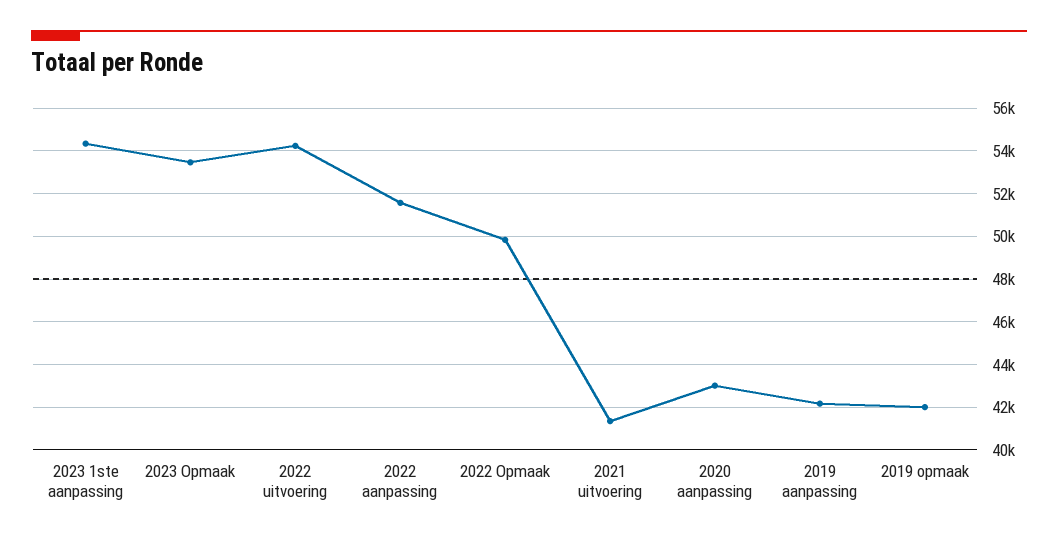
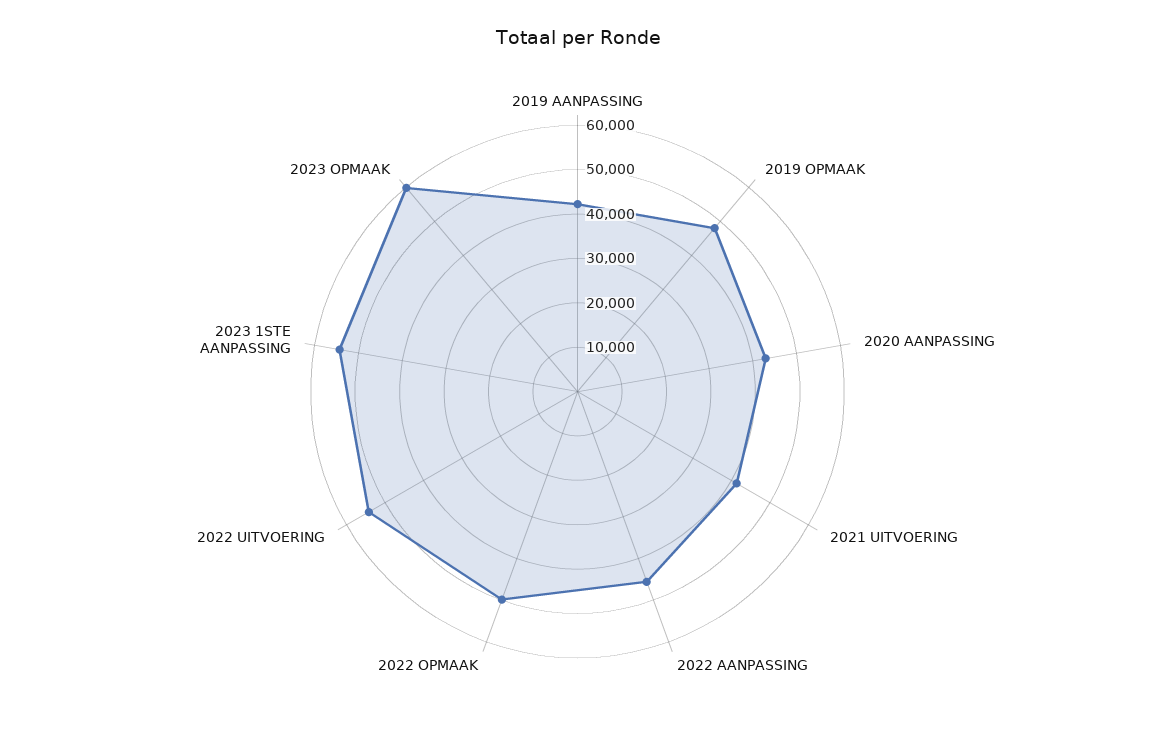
  {
    "2023 1ste aanpassing": 54500,
-   "2023 Opmaak": 53500,
+   "2023 Opmaak": 60000,
    "2022 uitvoering": 54000,
-   "2022 aanpassing": 51500,
+   "2022 aanpassing": 46000,
    "2022 Opmaak": 50000,
    "2021 uitvoering": 41500,
    "2020 aanpassing": 43000,
    "2019 aanpassing": 42000,
-   "2019 opmaak": 42000
+   "2019 opmaak": 48000
  }

